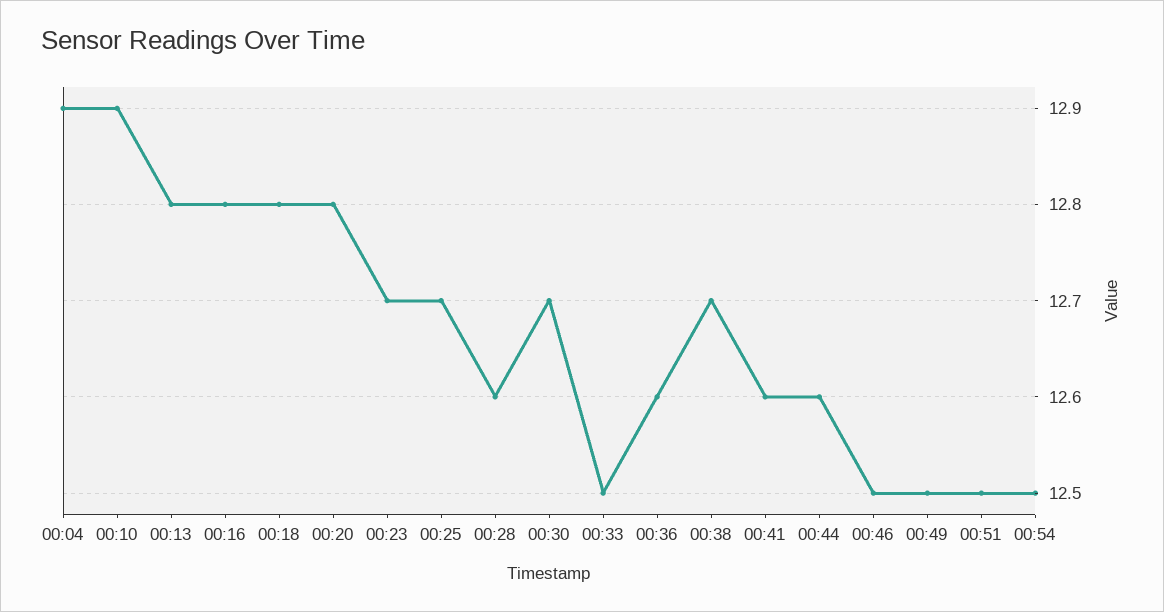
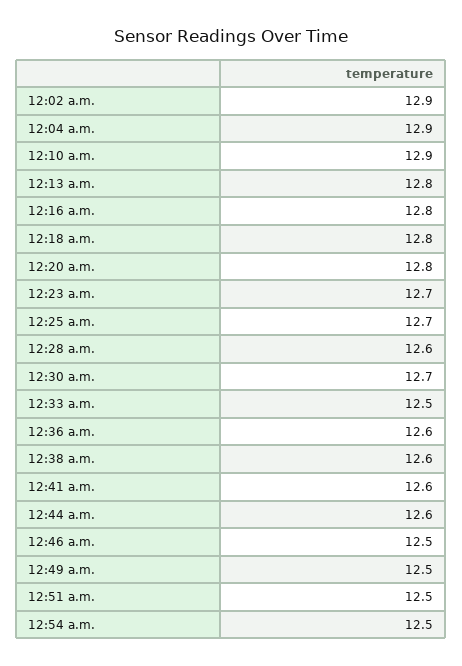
  {
    "00:04": 12.9,
    "00:10": 12.9,
    "00:13": 12.8,
    "00:16": 12.8,
    "00:18": 12.8,
    "00:20": 12.8,
    "00:23": 12.7,
    "00:25": 12.7,
    "00:28": 12.6,
    "00:30": 12.7,
    "00:33": 12.5,
    "00:36": 12.6,
-   "00:38": 12.7,
+   "00:38": 12.6,
    "00:41": 12.6,
    "00:44": 12.6,
    "00:46": 12.5,
    "00:49": 12.5,
    "00:51": 12.5,
-   "00:54": 12.5
+   "00:54": 12.5,
+   "12:02 a.m.": 12.9
  }

